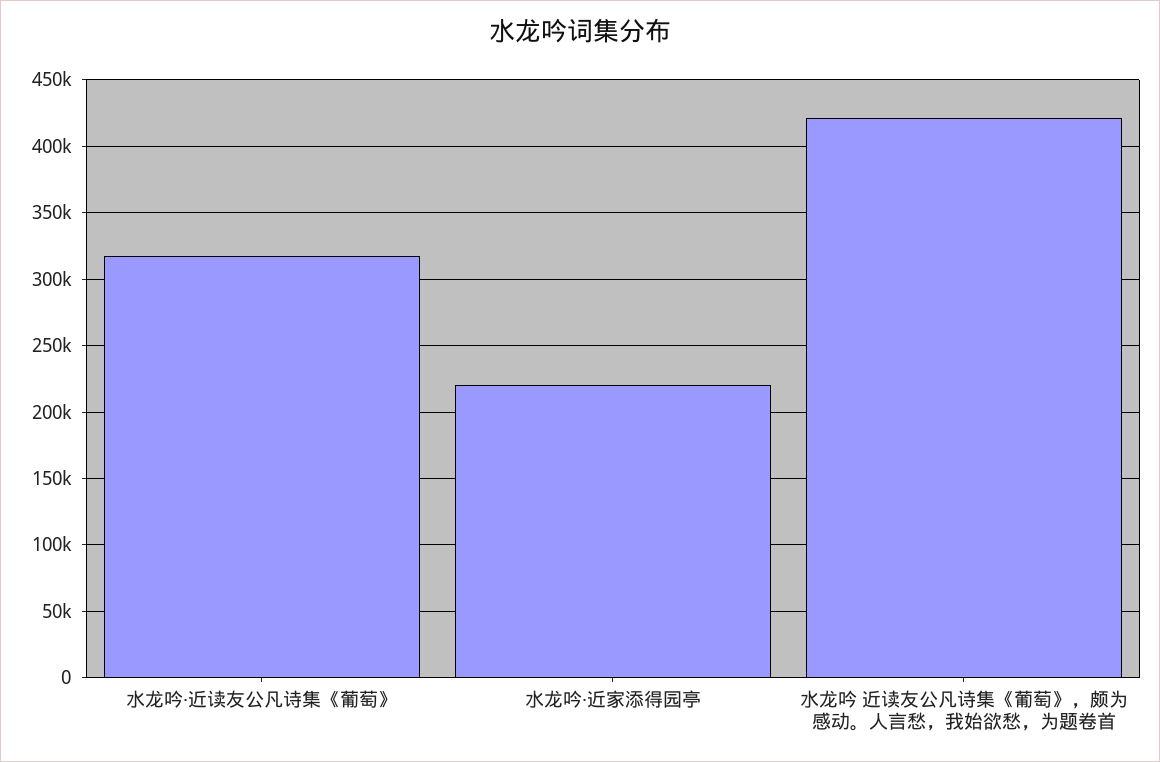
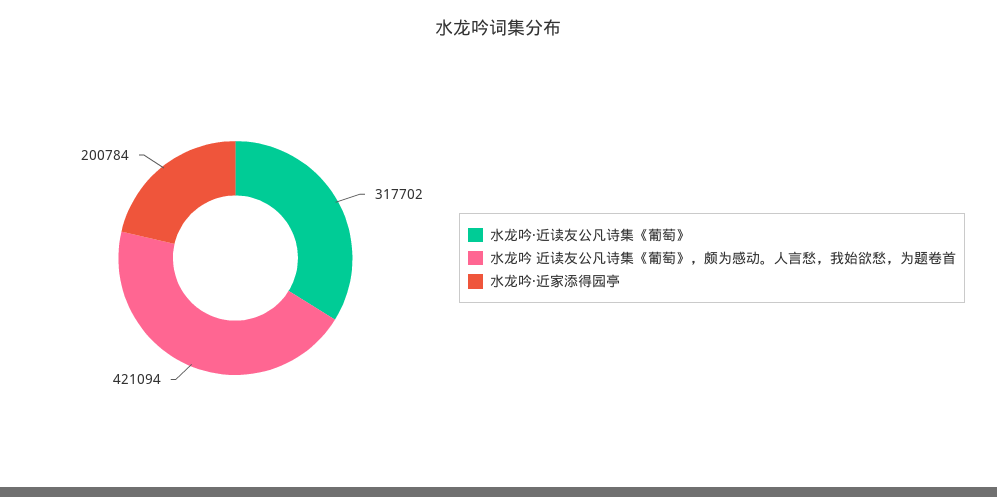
  {
    "水龙吟·近读友公凡诗集《葡萄》": 317702,
-   "水龙吟·近家添得园亭": 220000,
+   "水龙吟·近家添得园亭": 200784,
    "水龙吟 近读友公凡诗集《葡萄》，颇为感动。人言愁，我始欲愁，为题卷首": 421094
  }

